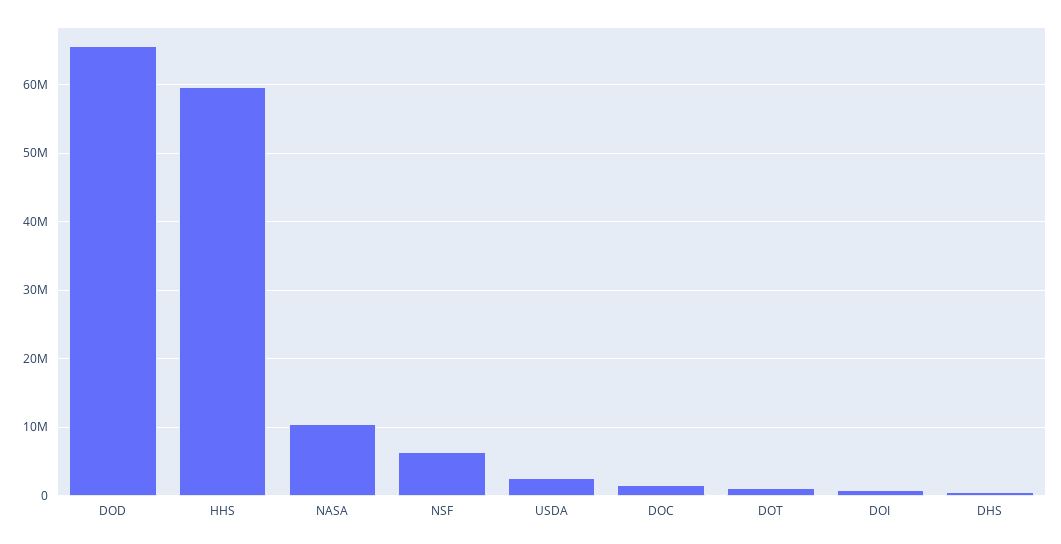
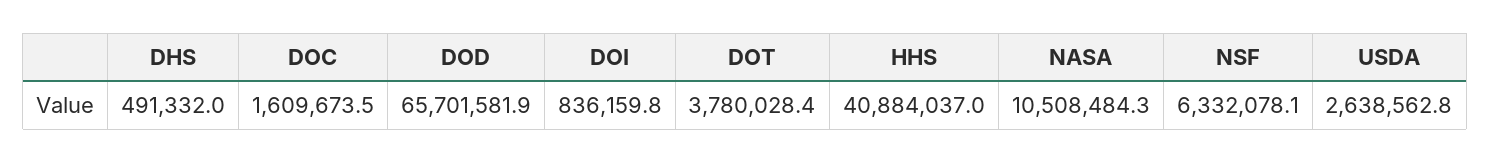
  {
    "DOD": 65701581.9,
-   "HHS": 60000000,
+   "HHS": 40884037,
    "NASA": 10508484.3,
    "NSF": 6332078.1,
    "USDA": 2638562.8,
    "DOC": 1609673.5,
-   "DOT": 1000000,
+   "DOT": 3780028.4,
    "DOI": 836159.8,
    "DHS": 491332
  }

